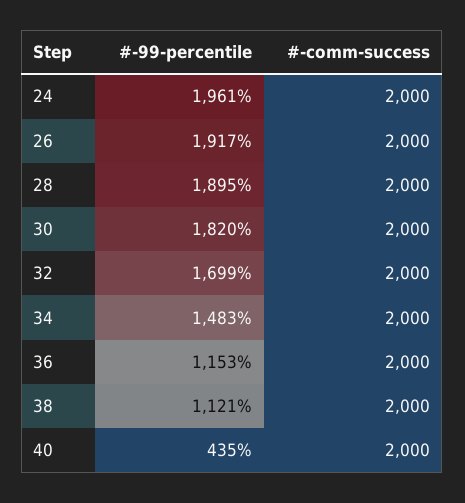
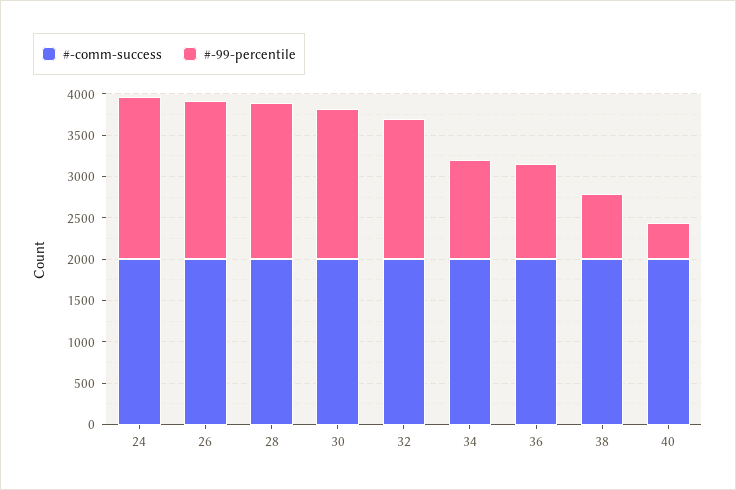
  {
    "#-99-percentile": {
      "24": 1961,
      "26": 1917,
      "28": 1895,
      "30": 1820,
      "32": 1699,
-     "34": 1483,
+     "34": 1200,
      "36": 1153,
-     "38": 1121,
+     "38": 800,
      "40": 435
    },
    "#-comm-success": {
      "24": 2000,
      "26": 2000,
      "28": 2000,
      "30": 2000,
      "32": 2000,
      "34": 2000,
      "36": 2000,
      "38": 2000,
      "40": 2000
    }
  }

